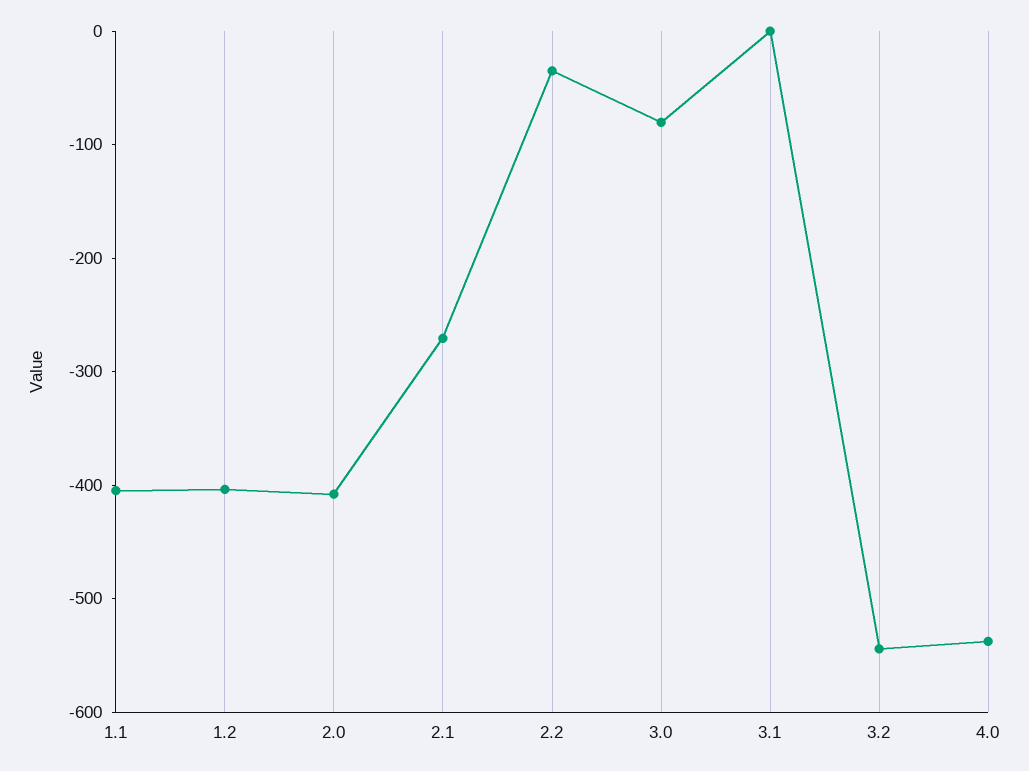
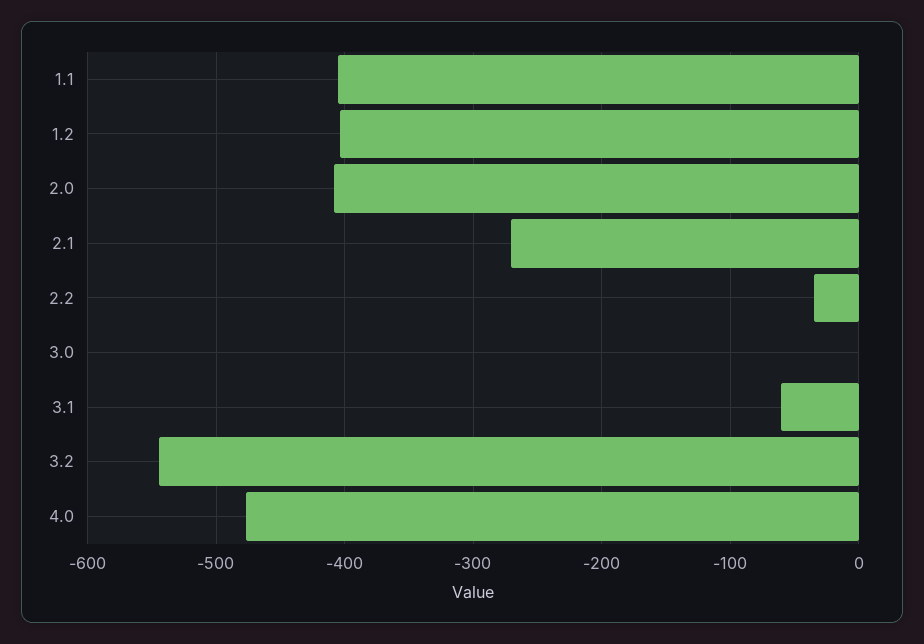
  {
    "1.1": -400,
    "1.2": -400,
    "2.0": -410,
    "2.1": -270,
    "2.2": -40,
-   "3.0": -80,
+   "3.0": 0,
-   "3.1": 0,
+   "3.1": -60,
    "3.2": -540,
-   "4.0": -540
+   "4.0": -480
  }

